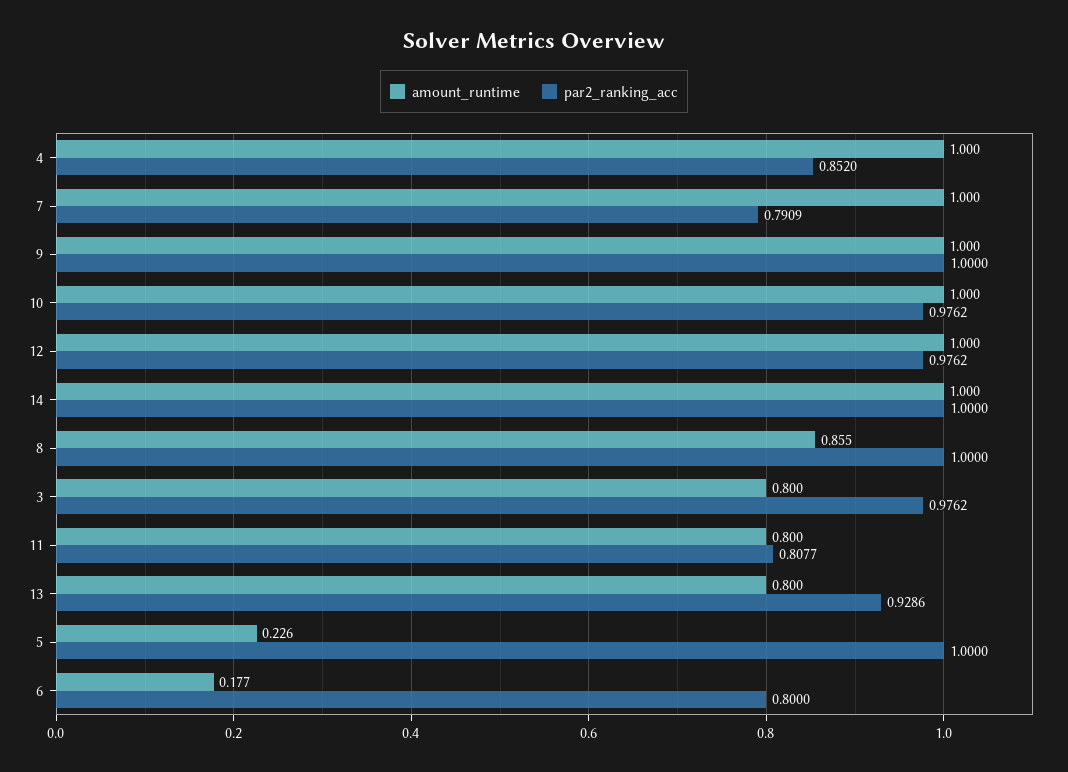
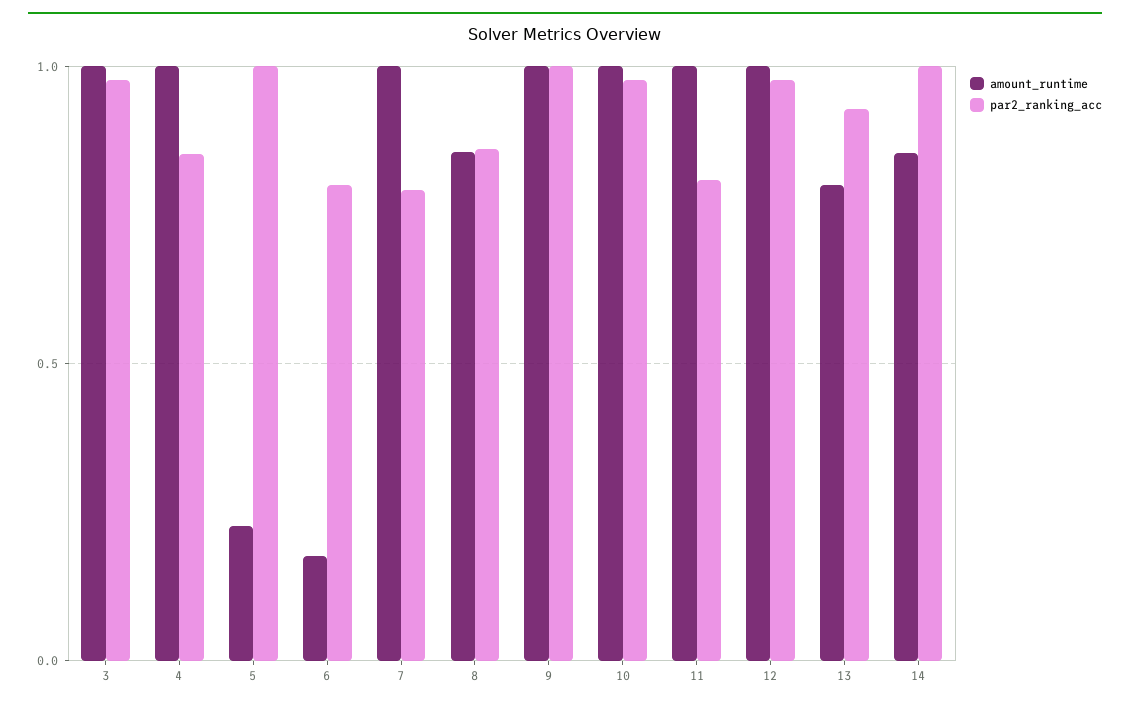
  {
    "amount_runtime": {
      "4": 1,
      "7": 1,
      "9": 1,
      "10": 1,
      "12": 1,
-     "14": 1,
+     "14": 0.85,
      "8": 0.855,
-     "3": 0.8,
+     "3": 1,
-     "11": 0.8,
+     "11": 1,
      "13": 0.8,
      "5": 0.226,
      "6": 0.177
    },
    "par2_ranking_acc": {
      "4": 0.852,
      "7": 0.7909,
      "9": 1,
      "10": 0.9762,
      "12": 0.9762,
      "14": 1,
-     "8": 1,
+     "8": 0.85,
      "3": 0.9762,
      "11": 0.8077,
      "13": 0.9286,
      "5": 1,
      "6": 0.8
    }
  }

